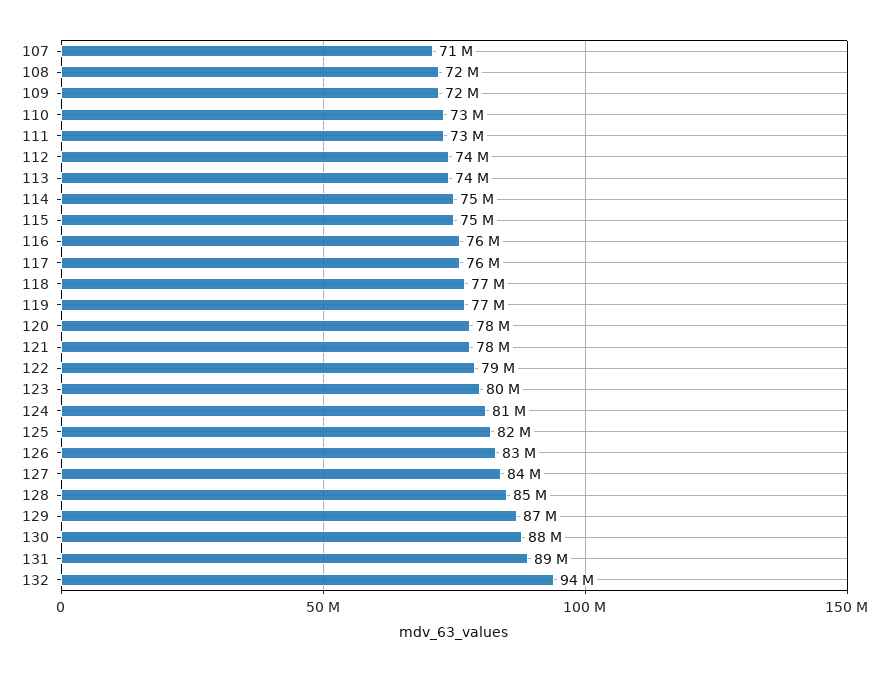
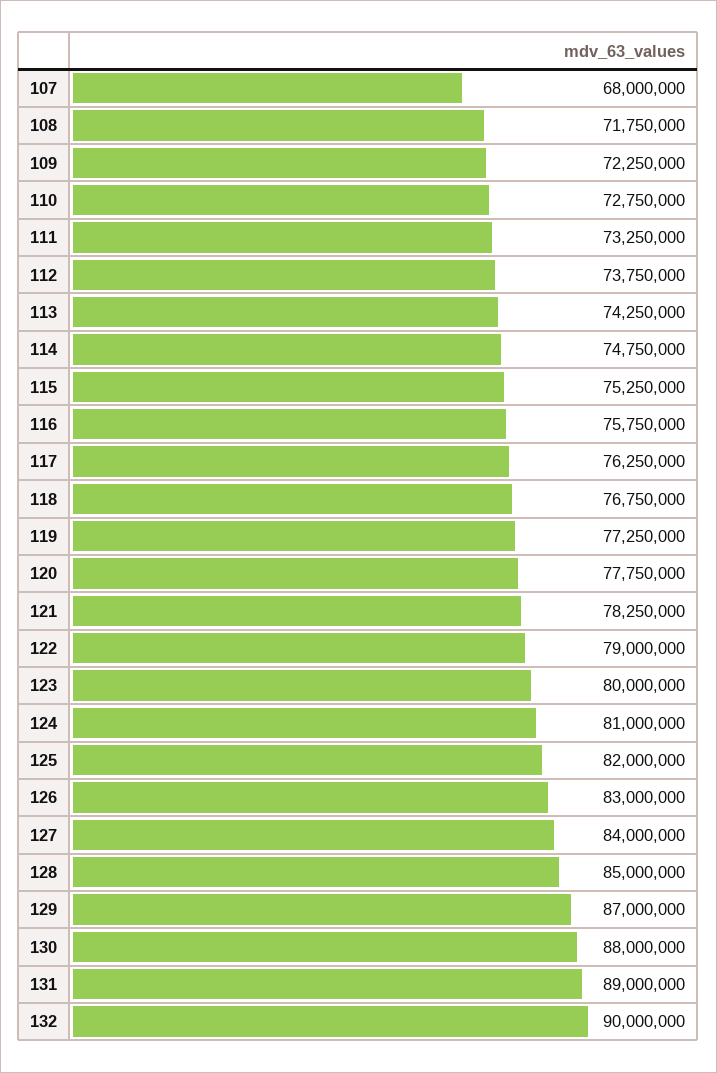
  {
-   "107": 71000000,
+   "107": 68000000,
    "108": 71750000,
    "109": 72250000,
    "110": 72750000,
    "111": 73250000,
    "112": 73750000,
    "113": 74250000,
    "114": 74750000,
    "115": 75250000,
    "116": 75750000,
    "117": 76250000,
    "118": 76750000,
    "119": 77250000,
    "120": 77750000,
    "121": 78250000,
    "122": 79000000,
    "123": 80000000,
    "124": 81000000,
    "125": 82000000,
    "126": 83000000,
    "127": 84000000,
    "128": 85000000,
    "129": 87000000,
    "130": 88000000,
    "131": 89000000,
-   "132": 94000000
+   "132": 90000000
  }

